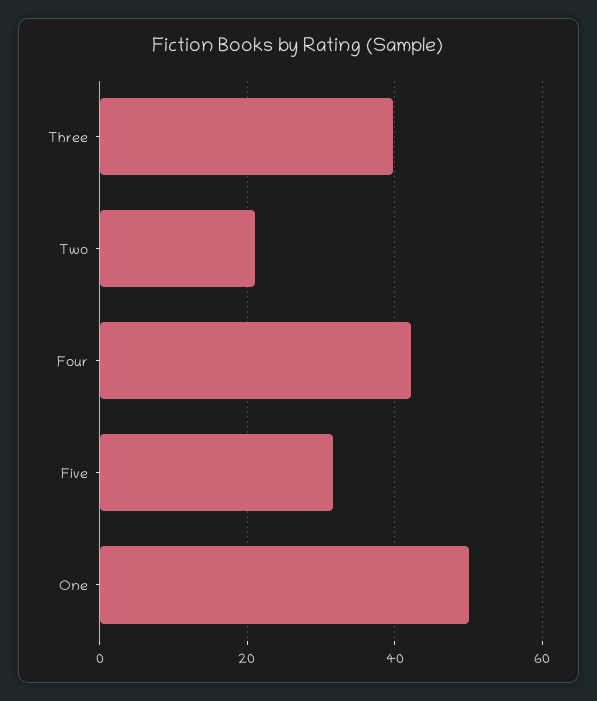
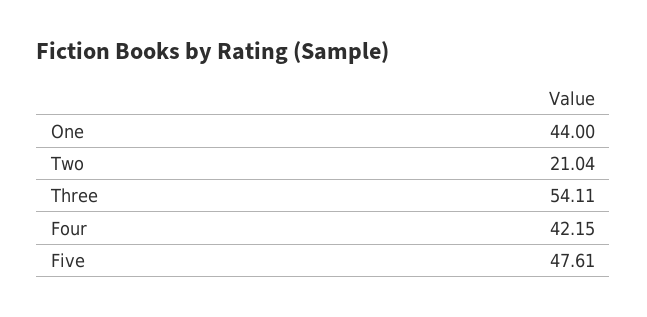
  {
-   "Three": 40,
+   "Three": 54.11,
    "Two": 21.04,
    "Four": 42.15,
-   "Five": 32,
+   "Five": 47.61,
-   "One": 50
+   "One": 44
  }

